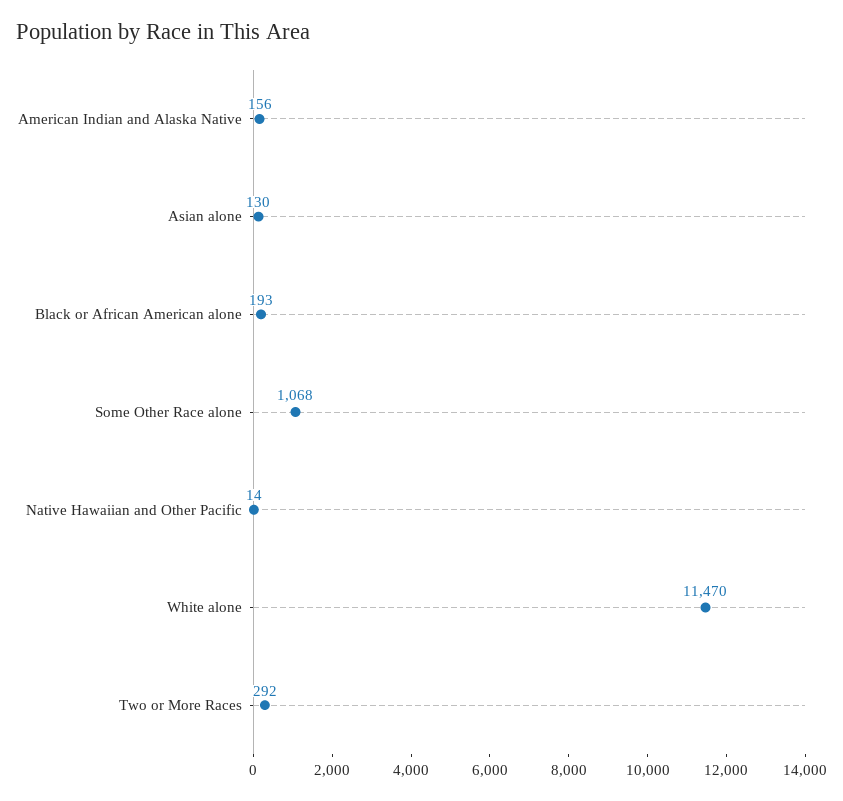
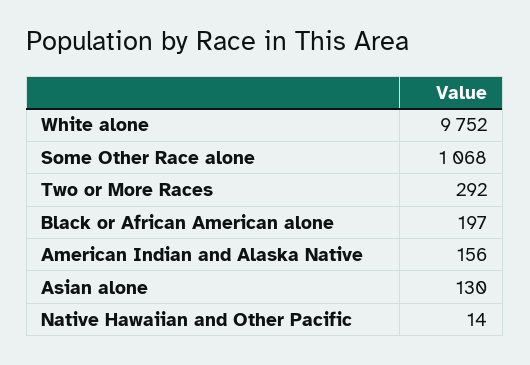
  {
    "American Indian and Alaska Native": 156,
    "Asian alone": 130,
-   "Black or African American alone": 193,
+   "Black or African American alone": 197,
    "Some Other Race alone": 1068,
    "Native Hawaiian and Other Pacific": 14,
-   "White alone": 11470,
+   "White alone": 9752,
    "Two or More Races": 292
  }

